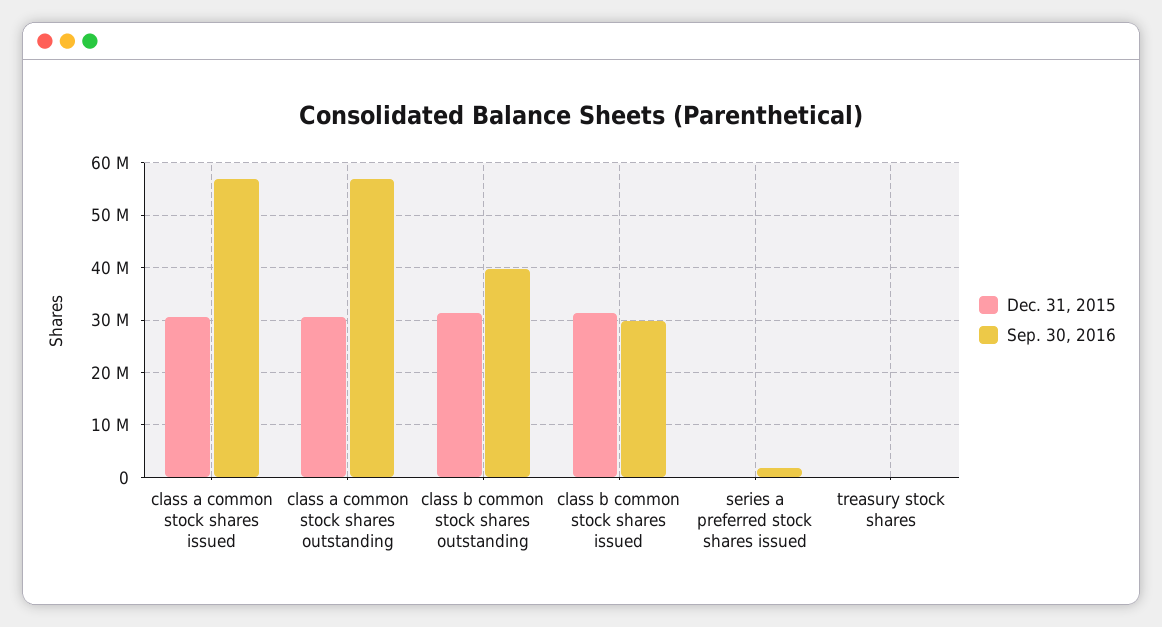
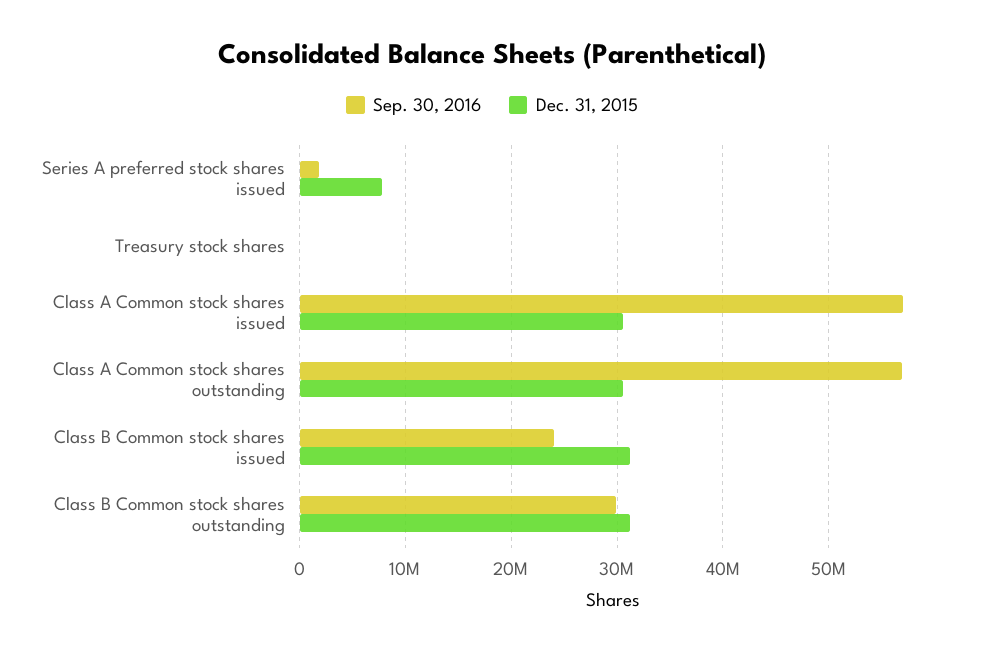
  {
    "Dec. 31, 2015": {
      "class a common stock shares issued": 31000000,
      "class a common stock shares outstanding": 31000000,
      "class b common stock shares outstanding": 31000000,
      "class b common stock shares issued": 31000000,
-     "series a preferred stock shares issued": 0,
+     "series a preferred stock shares issued": 8000000,
      "treasury stock shares": 0
    },
    "Sep. 30, 2016": {
      "class a common stock shares issued": 57000000,
      "class a common stock shares outstanding": 57000000,
-     "class b common stock shares outstanding": 40000000,
+     "class b common stock shares outstanding": 30000000,
-     "class b common stock shares issued": 30000000,
+     "class b common stock shares issued": 24000000,
      "series a preferred stock shares issued": 2000000,
      "treasury stock shares": 0
    }
  }

